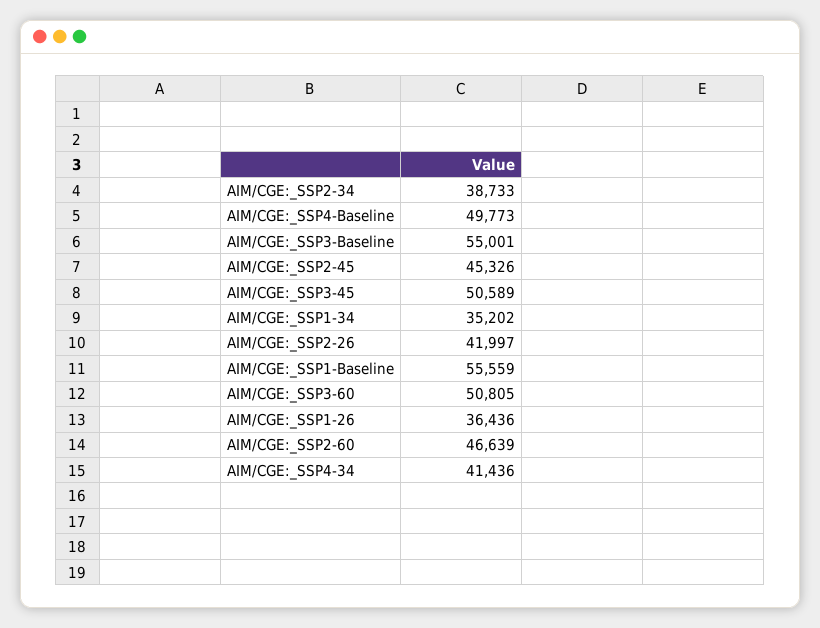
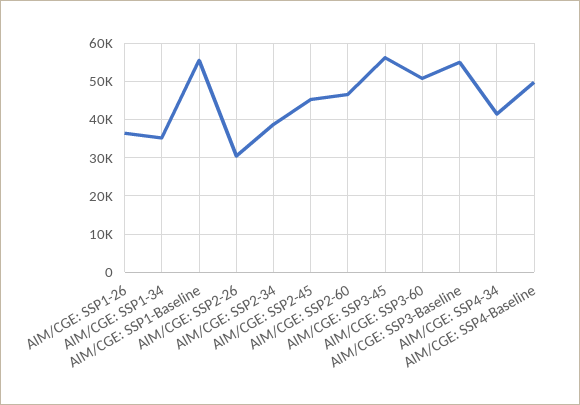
  {
    "AIM/CGE:_SSP2-34": 38733,
    "AIM/CGE:_SSP4-Baseline": 49773,
    "AIM/CGE:_SSP3-Baseline": 55001,
    "AIM/CGE:_SSP2-45": 45326,
-   "AIM/CGE:_SSP3-45": 50589,
+   "AIM/CGE:_SSP3-45": 56000,
    "AIM/CGE:_SSP1-34": 35202,
-   "AIM/CGE:_SSP2-26": 41997,
+   "AIM/CGE:_SSP2-26": 30000,
    "AIM/CGE:_SSP1-Baseline": 55559,
    "AIM/CGE:_SSP3-60": 50805,
    "AIM/CGE:_SSP1-26": 36436,
    "AIM/CGE:_SSP2-60": 46639,
    "AIM/CGE:_SSP4-34": 41436
  }

